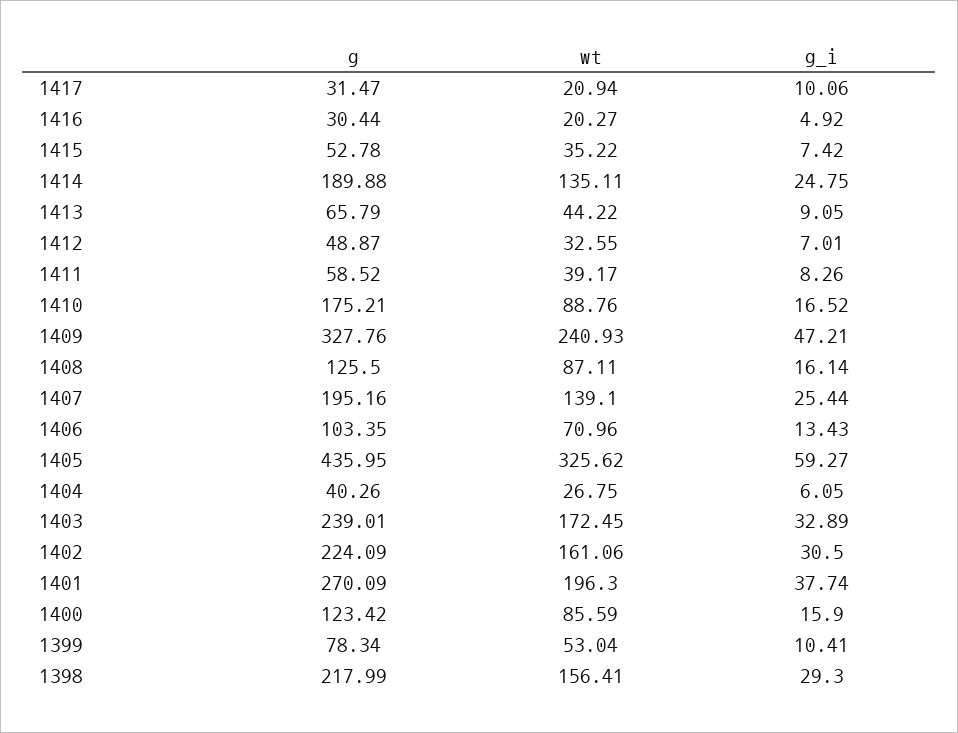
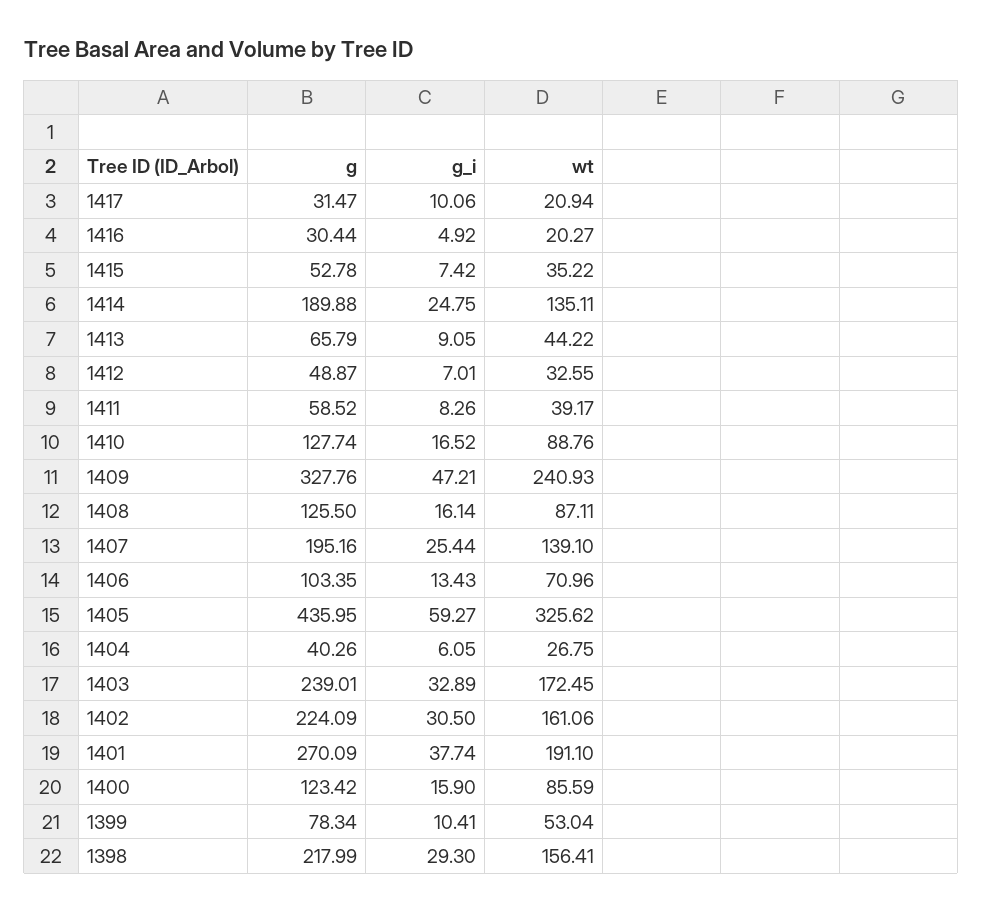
  {
    "g": {
      "1417": 31.47,
      "1416": 30.44,
      "1415": 52.78,
      "1414": 189.88,
      "1413": 65.79,
      "1412": 48.87,
      "1411": 58.52,
-     "1410": 175.21,
+     "1410": 127.74,
      "1409": 327.76,
      "1408": 125.5,
      "1407": 195.16,
      "1406": 103.35,
      "1405": 435.95,
      "1404": 40.26,
      "1403": 239.01,
      "1402": 224.09,
      "1401": 270.09,
      "1400": 123.42,
      "1399": 78.34,
      "1398": 217.99
    },
    "wt": {
      "1417": 20.94,
      "1416": 20.27,
      "1415": 35.22,
      "1414": 135.11,
      "1413": 44.22,
      "1412": 32.55,
      "1411": 39.17,
      "1410": 88.76,
      "1409": 240.93,
      "1408": 87.11,
      "1407": 139.1,
      "1406": 70.96,
      "1405": 325.62,
      "1404": 26.75,
      "1403": 172.45,
      "1402": 161.06,
-     "1401": 196.3,
+     "1401": 191.1,
      "1400": 85.59,
      "1399": 53.04,
      "1398": 156.41
    },
    "g_i": {
      "1417": 10.06,
      "1416": 4.92,
      "1415": 7.42,
      "1414": 24.75,
      "1413": 9.05,
      "1412": 7.01,
      "1411": 8.26,
      "1410": 16.52,
      "1409": 47.21,
      "1408": 16.14,
      "1407": 25.44,
      "1406": 13.43,
      "1405": 59.27,
      "1404": 6.05,
      "1403": 32.89,
      "1402": 30.5,
      "1401": 37.74,
      "1400": 15.9,
      "1399": 10.41,
      "1398": 29.3
    }
  }

